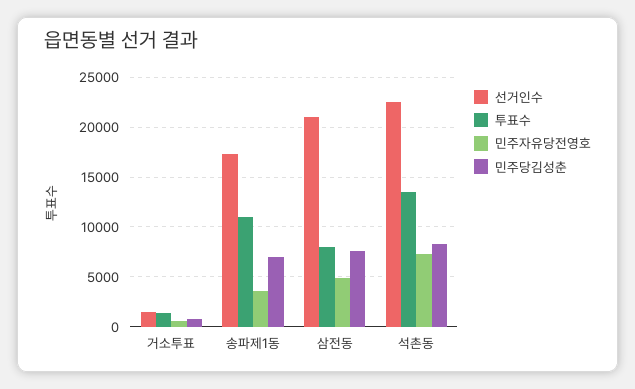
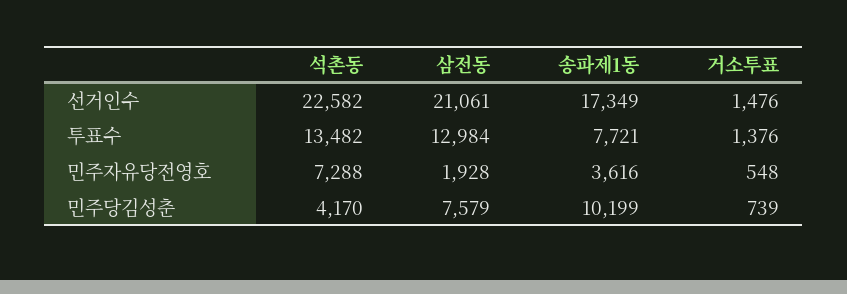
  {
    "선거인수": {
      "거소투표": 1476,
      "송파제1동": 17349,
      "삼전동": 21061,
      "석촌동": 22582
    },
    "투표수": {
      "거소투표": 1376,
-     "송파제1동": 11000,
+     "송파제1동": 7721,
-     "삼전동": 8000,
+     "삼전동": 12984,
      "석촌동": 13482
    },
    "민주자유당전영호": {
      "거소투표": 548,
      "송파제1동": 3616,
-     "삼전동": 5000,
+     "삼전동": 1928,
      "석촌동": 7288
    },
    "민주당김성춘": {
      "거소투표": 739,
-     "송파제1동": 7000,
+     "송파제1동": 10199,
      "삼전동": 7579,
-     "석촌동": 8000
+     "석촌동": 4170
    }
  }

